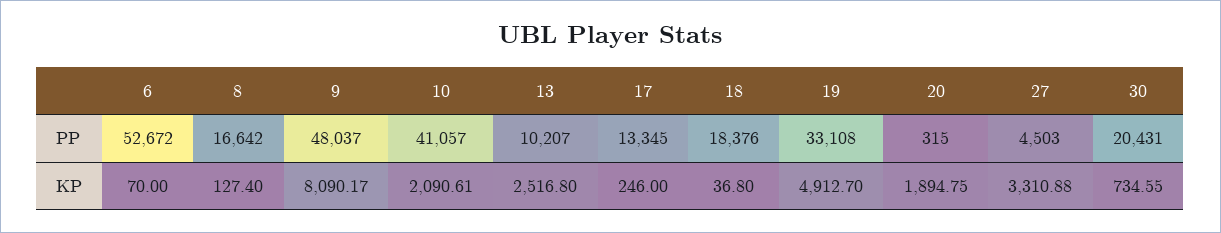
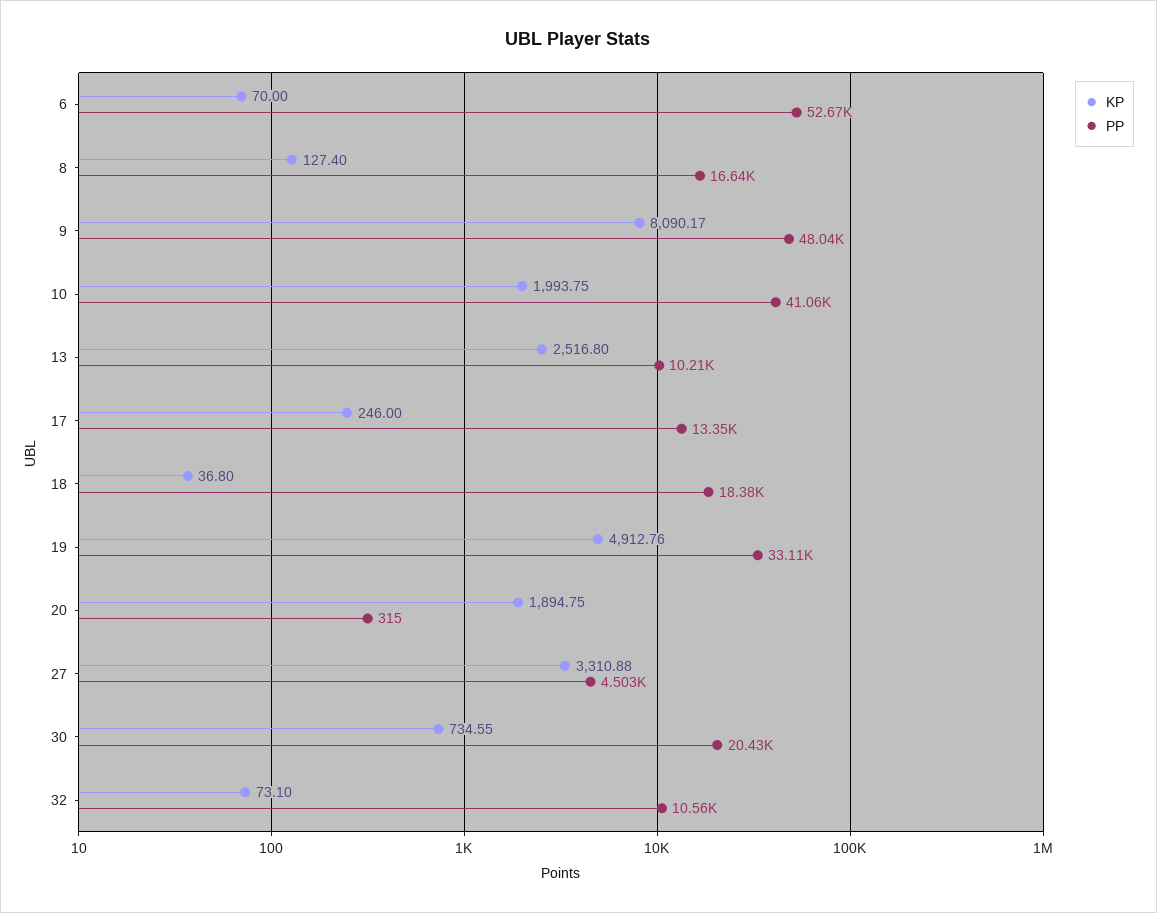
  {
    "PP": {
      "6": 52672,
      "8": 16642,
      "9": 48037,
      "10": 41057,
      "13": 10207,
      "17": 13345,
      "18": 18376,
      "19": 33108,
      "20": 315,
      "27": 4503,
-     "30": 20431
+     "30": 20431,
+     "32": 10560
    },
    "KP": {
      "6": 70,
      "8": 127.4,
      "9": 8090.17,
-     "10": 2090.61,
+     "10": 1993.75,
      "13": 2516.8,
      "17": 246,
      "18": 36.8,
-     "19": 4912.7,
+     "19": 4912.76,
      "20": 1894.75,
      "27": 3310.88,
-     "30": 734.55
+     "30": 734.55,
+     "32": 73.1
    }
  }

